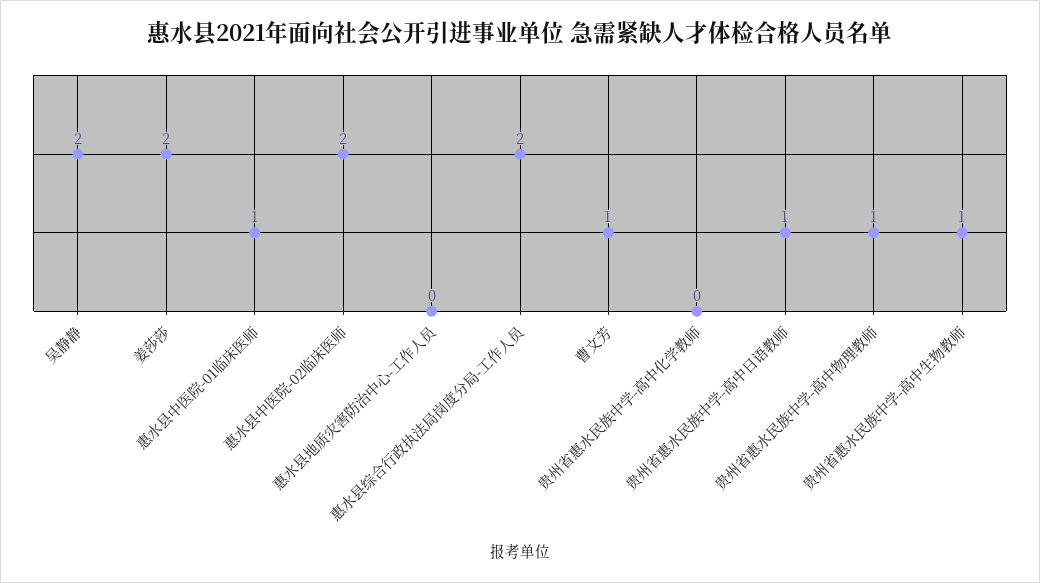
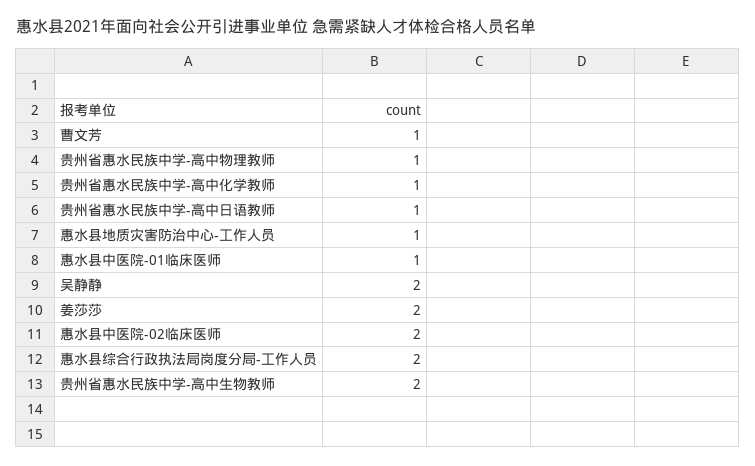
  {
    "吴静静": 2,
    "姜莎莎": 2,
    "惠水县中医院-01临床医师": 1,
    "惠水县中医院-02临床医师": 2,
-   "惠水县地质灾害防治中心-工作人员": 0,
+   "惠水县地质灾害防治中心-工作人员": 1,
    "惠水县综合行政执法局岗度分局-工作人员": 2,
    "曹文芳": 1,
-   "贵州省惠水民族中学-高中化学教师": 0,
+   "贵州省惠水民族中学-高中化学教师": 1,
    "贵州省惠水民族中学-高中日语教师": 1,
    "贵州省惠水民族中学-高中物理教师": 1,
-   "贵州省惠水民族中学-高中生物教师": 1
+   "贵州省惠水民族中学-高中生物教师": 2
  }

